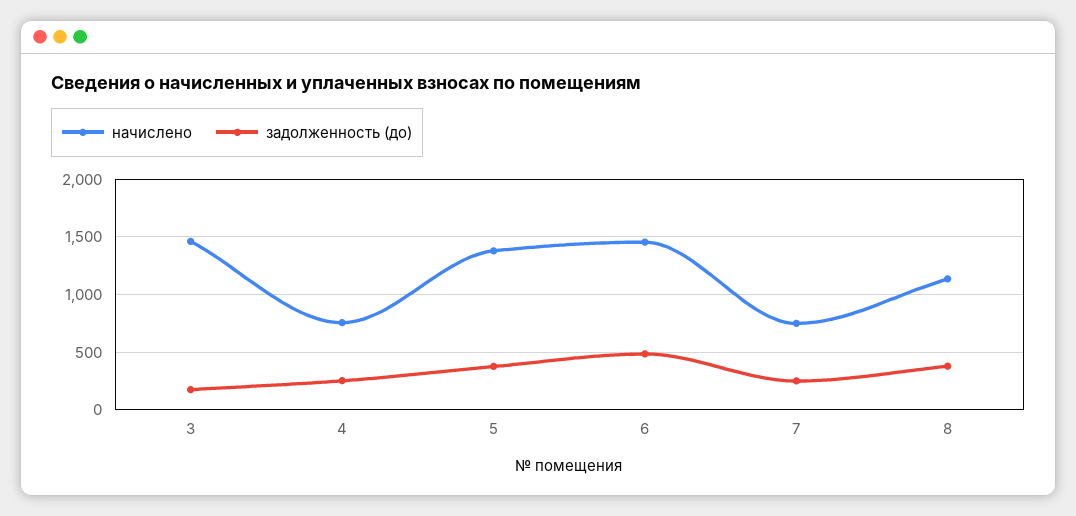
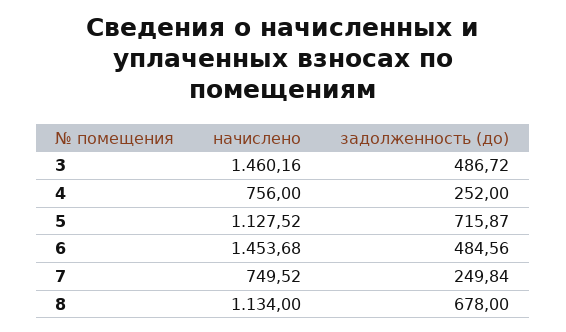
  {
    "начислено": {
      "3": 1460.16,
      "4": 756,
-     "5": 1400,
+     "5": 1127.52,
      "6": 1453.68,
      "7": 749.52,
      "8": 1134
    },
    "задолженность (до)": {
-     "3": 200,
+     "3": 486.72,
      "4": 252,
-     "5": 400,
+     "5": 715.87,
      "6": 484.56,
      "7": 249.84,
-     "8": 400
+     "8": 678
    }
  }

